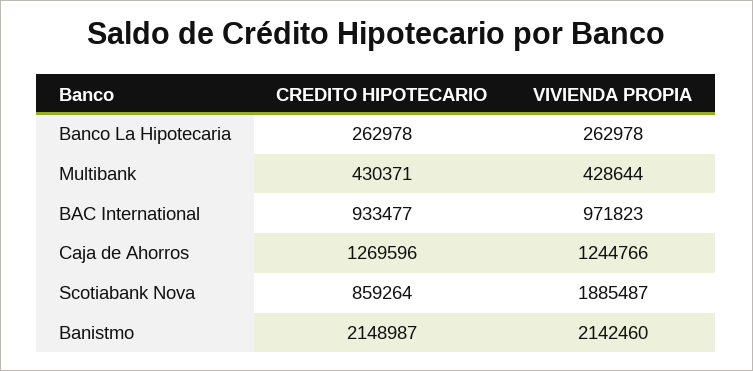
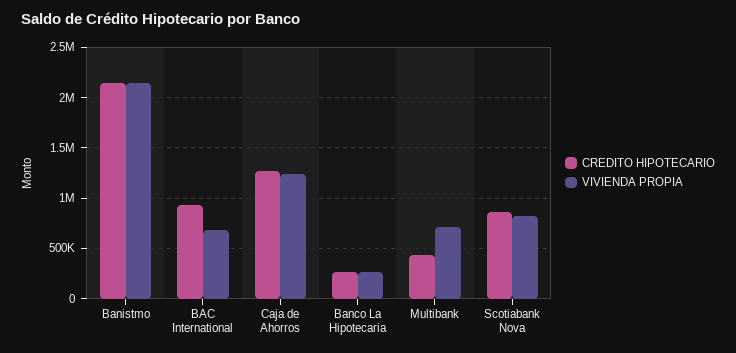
  {
    "CREDITO HIPOTECARIO": {
      "Banco La Hipotecaria": 262978,
      "Multibank": 430371,
      "BAC International": 933477,
      "Caja de Ahorros": 1269596,
      "Scotiabank Nova": 859264,
      "Banistmo": 2148987
    },
    "VIVIENDA PROPIA": {
      "Banco La Hipotecaria": 262978,
-     "Multibank": 428644,
+     "Multibank": 700000,
-     "BAC International": 971823,
+     "BAC International": 700000,
      "Caja de Ahorros": 1244766,
-     "Scotiabank Nova": 1885487,
+     "Scotiabank Nova": 800000,
      "Banistmo": 2142460
    }
  }

